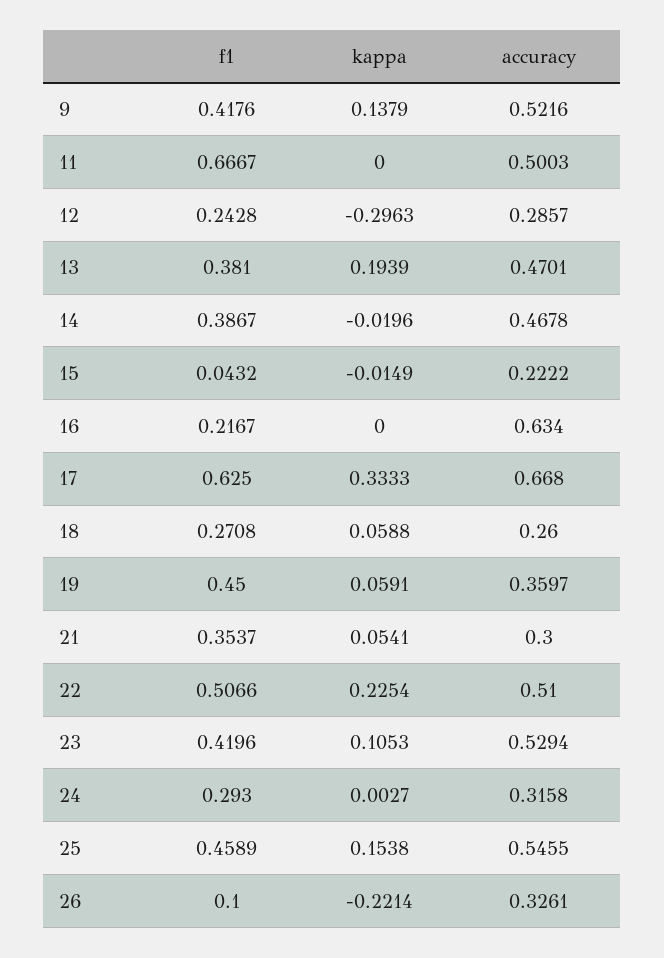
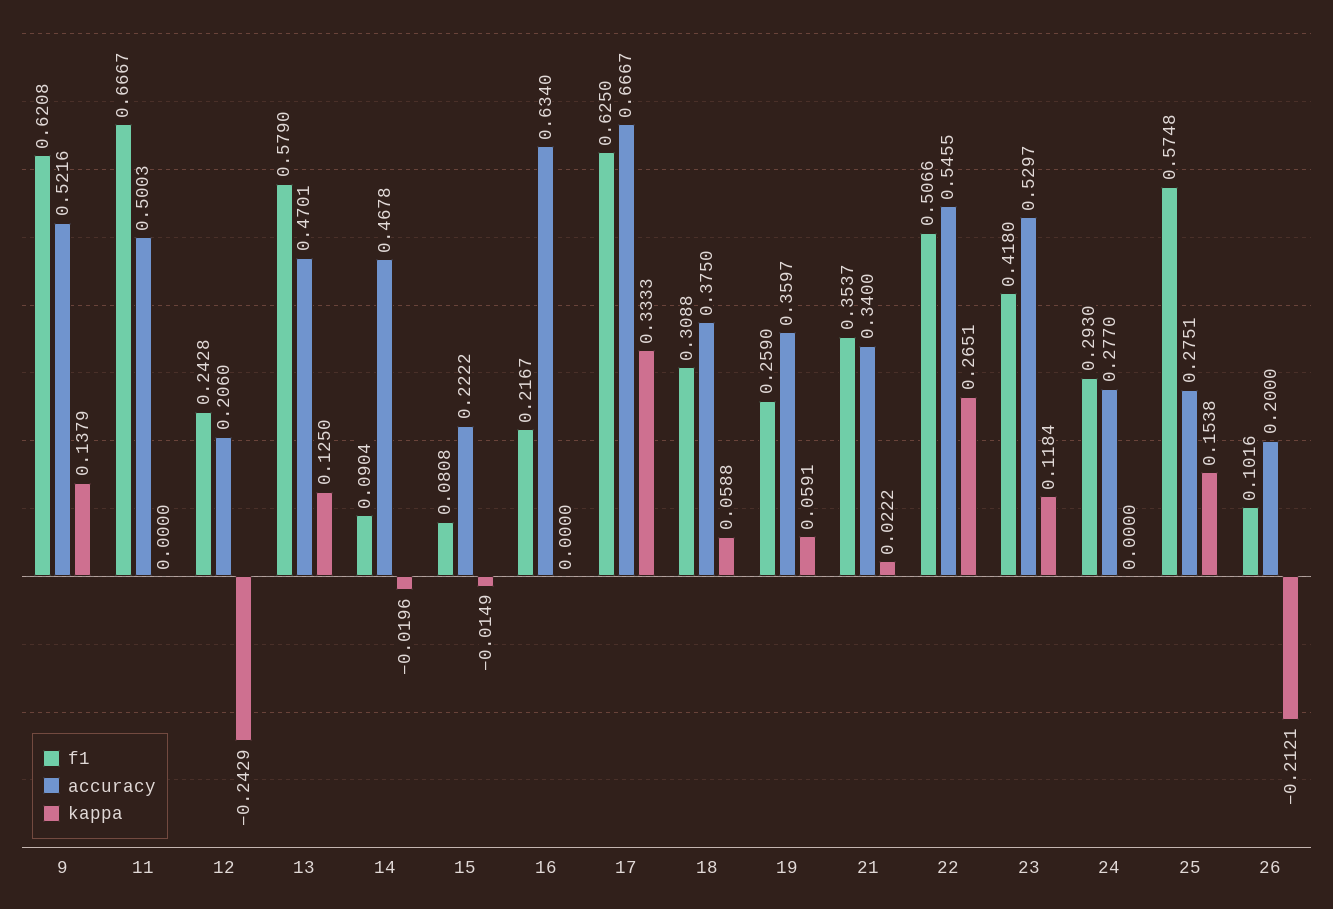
  {
    "f1": {
-     "9": 0.4176,
+     "9": 0.6208,
      "11": 0.6667,
      "12": 0.2428,
-     "13": 0.381,
+     "13": 0.579,
-     "14": 0.3867,
+     "14": 0.0904,
-     "15": 0.0432,
+     "15": 0.0808,
      "16": 0.2167,
      "17": 0.625,
-     "18": 0.2708,
+     "18": 0.3088,
-     "19": 0.45,
+     "19": 0.259,
      "21": 0.3537,
      "22": 0.5066,
-     "23": 0.4196,
+     "23": 0.418,
      "24": 0.293,
-     "25": 0.4589,
+     "25": 0.5748,
-     "26": 0.1
+     "26": 0.1016
    },
    "kappa": {
      "9": 0.1379,
      "11": 0,
-     "12": -0.2963,
+     "12": -0.2429,
-     "13": 0.1939,
+     "13": 0.125,
      "14": -0.0196,
      "15": -0.0149,
      "16": 0,
      "17": 0.3333,
      "18": 0.0588,
      "19": 0.0591,
-     "21": 0.0541,
+     "21": 0.0222,
-     "22": 0.2254,
+     "22": 0.2651,
-     "23": 0.1053,
+     "23": 0.1184,
-     "24": 0.0027,
+     "24": 0,
      "25": 0.1538,
-     "26": -0.2214
+     "26": -0.2121
    },
    "accuracy": {
      "9": 0.5216,
      "11": 0.5003,
-     "12": 0.2857,
+     "12": 0.206,
      "13": 0.4701,
      "14": 0.4678,
      "15": 0.2222,
      "16": 0.634,
-     "17": 0.668,
+     "17": 0.6667,
-     "18": 0.26,
+     "18": 0.375,
      "19": 0.3597,
-     "21": 0.3,
+     "21": 0.34,
-     "22": 0.51,
+     "22": 0.5455,
-     "23": 0.5294,
+     "23": 0.5297,
-     "24": 0.3158,
+     "24": 0.277,
-     "25": 0.5455,
+     "25": 0.2751,
-     "26": 0.3261
+     "26": 0.2
    }
  }

